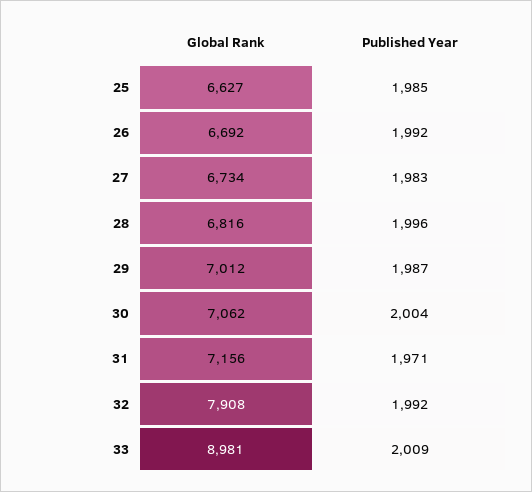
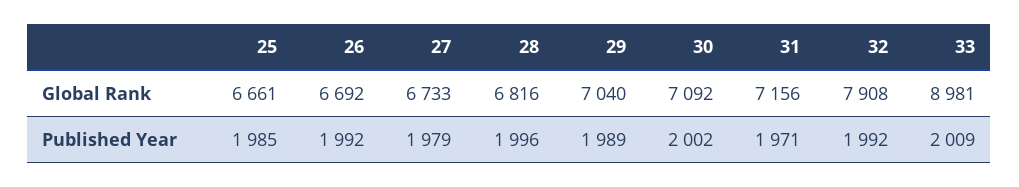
  {
    "Global Rank": {
-     "25": 6627,
+     "25": 6661,
      "26": 6692,
-     "27": 6734,
+     "27": 6733,
      "28": 6816,
-     "29": 7012,
+     "29": 7040,
-     "30": 7062,
+     "30": 7092,
      "31": 7156,
      "32": 7908,
      "33": 8981
    },
    "Published Year": {
      "25": 1985,
      "26": 1992,
-     "27": 1983,
+     "27": 1979,
      "28": 1996,
-     "29": 1987,
+     "29": 1989,
-     "30": 2004,
+     "30": 2002,
      "31": 1971,
      "32": 1992,
      "33": 2009
    }
  }

